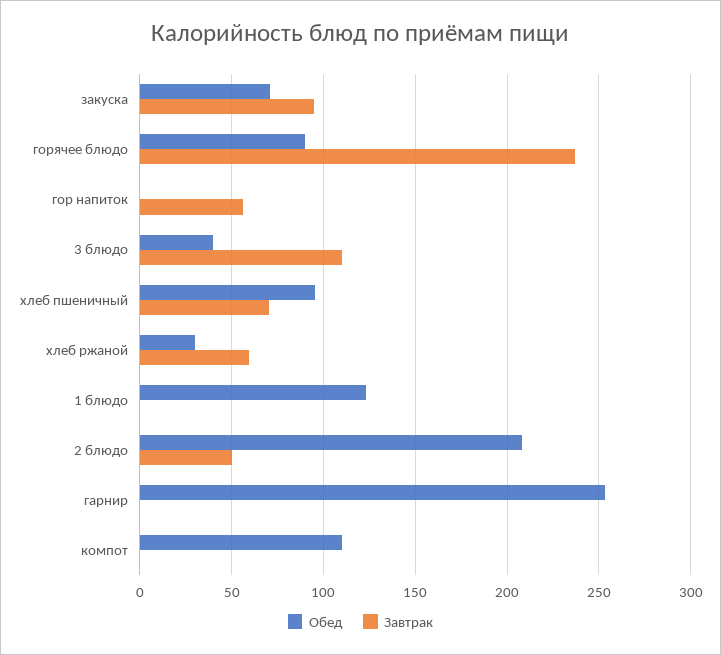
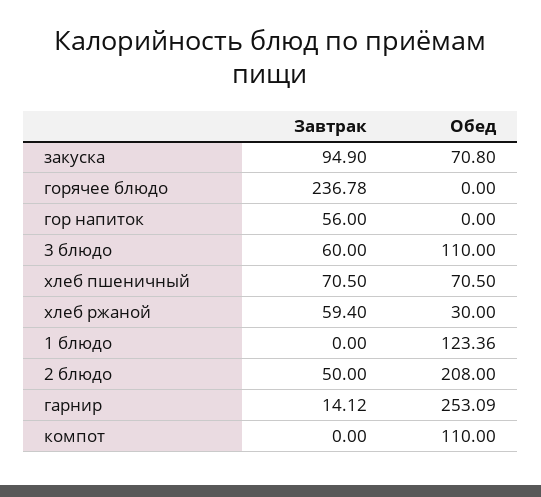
  {
    "Обед": {
      "закуска": 70.8,
-     "горячее блюдо": 90,
+     "горячее блюдо": 0,
      "гор напиток": 0,
-     "3 блюдо": 40,
+     "3 блюдо": 110,
-     "хлеб пшеничный": 95,
+     "хлеб пшеничный": 70.5,
      "хлеб ржаной": 30,
      "1 блюдо": 123.36,
      "2 блюдо": 208,
      "гарнир": 253.09,
      "компот": 110
    },
    "Завтрак": {
      "закуска": 94.9,
      "горячее блюдо": 236.78,
      "гор напиток": 56,
-     "3 блюдо": 110,
+     "3 блюдо": 60,
      "хлеб пшеничный": 70.5,
      "хлеб ржаной": 59.4,
      "1 блюдо": 0,
      "2 блюдо": 50,
-     "гарнир": 0,
+     "гарнир": 14.12,
      "компот": 0
    }
  }

